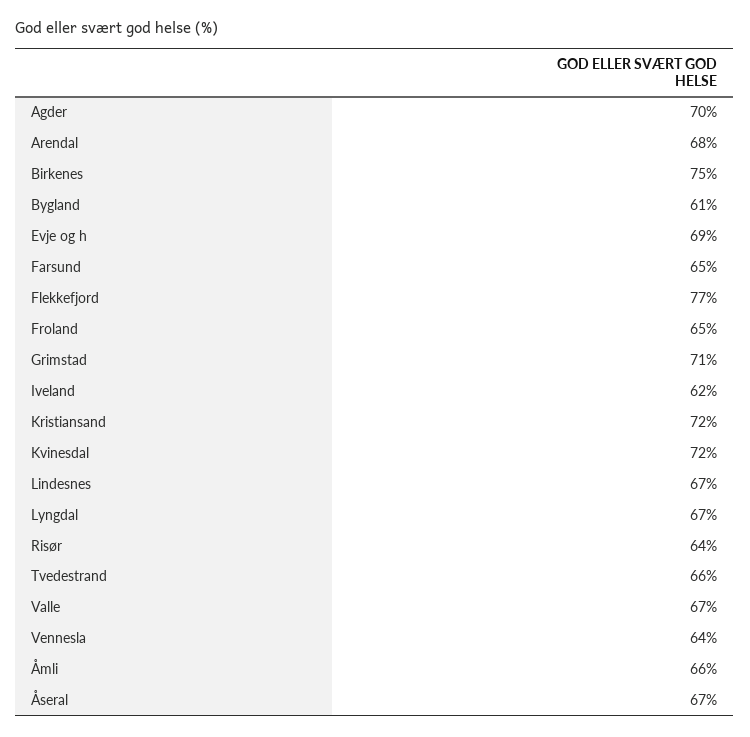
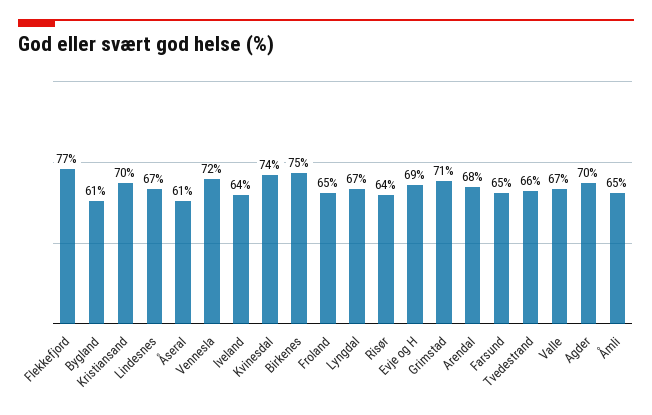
  {
    "Agder": 70,
    "Arendal": 68,
    "Birkenes": 75,
    "Bygland": 61,
    "Evje og h": 69,
    "Farsund": 65,
    "Flekkefjord": 77,
    "Froland": 65,
    "Grimstad": 71,
-   "Iveland": 62,
+   "Iveland": 64,
-   "Kristiansand": 72,
+   "Kristiansand": 70,
-   "Kvinesdal": 72,
+   "Kvinesdal": 74,
    "Lindesnes": 67,
    "Lyngdal": 67,
    "Risør": 64,
    "Tvedestrand": 66,
    "Valle": 67,
-   "Vennesla": 64,
+   "Vennesla": 72,
-   "Åmli": 66,
+   "Åmli": 65,
-   "Åseral": 67
+   "Åseral": 61
  }

